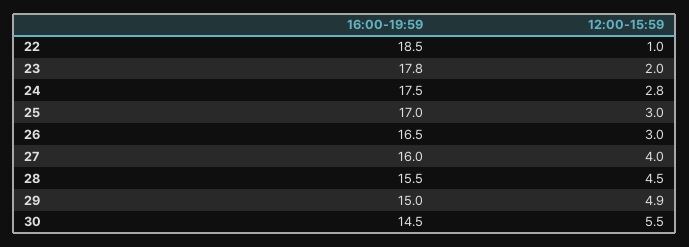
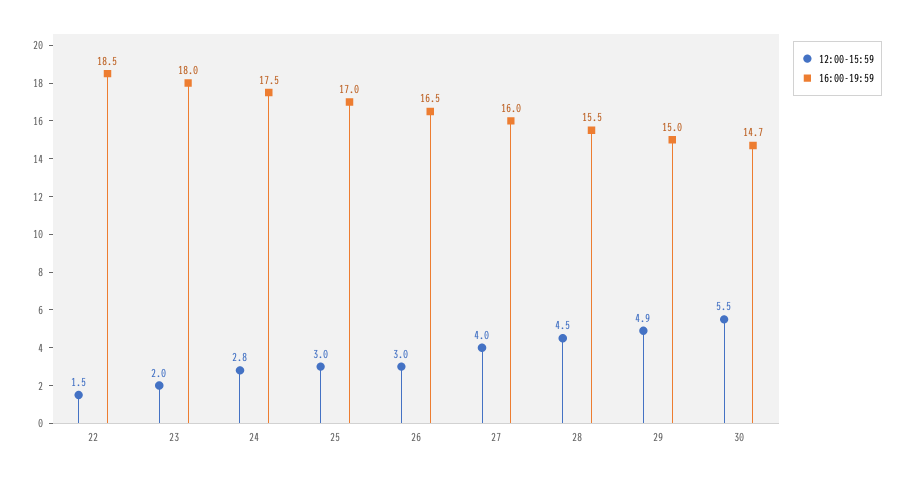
  {
    "16:00-19:59": {
      "22": 18.5,
-     "23": 17.8,
+     "23": 18,
      "24": 17.5,
      "25": 17,
      "26": 16.5,
      "27": 16,
      "28": 15.5,
      "29": 15,
-     "30": 14.5
+     "30": 14.7
    },
    "12:00-15:59": {
-     "22": 1,
+     "22": 1.5,
      "23": 2,
      "24": 2.8,
      "25": 3,
      "26": 3,
      "27": 4,
      "28": 4.5,
      "29": 4.9,
      "30": 5.5
    }
  }

